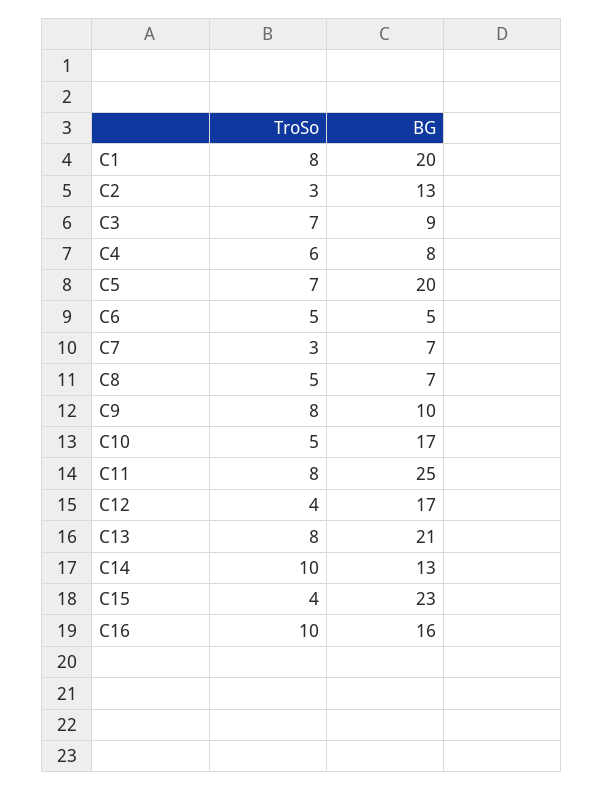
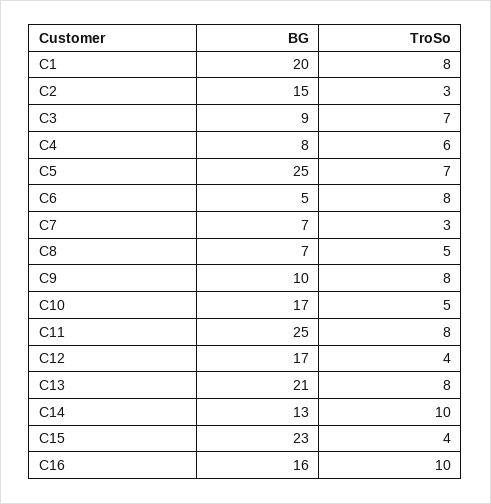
  {
    "TroSo": {
      "C1": 8,
      "C2": 3,
      "C3": 7,
      "C4": 6,
      "C5": 7,
-     "C6": 5,
+     "C6": 8,
      "C7": 3,
      "C8": 5,
      "C9": 8,
      "C10": 5,
      "C11": 8,
      "C12": 4,
      "C13": 8,
      "C14": 10,
      "C15": 4,
      "C16": 10
    },
    "BG": {
      "C1": 20,
-     "C2": 13,
+     "C2": 15,
      "C3": 9,
      "C4": 8,
-     "C5": 20,
+     "C5": 25,
      "C6": 5,
      "C7": 7,
      "C8": 7,
      "C9": 10,
      "C10": 17,
      "C11": 25,
      "C12": 17,
      "C13": 21,
      "C14": 13,
      "C15": 23,
      "C16": 16
    }
  }

